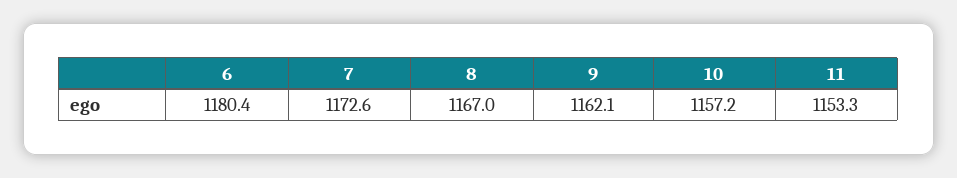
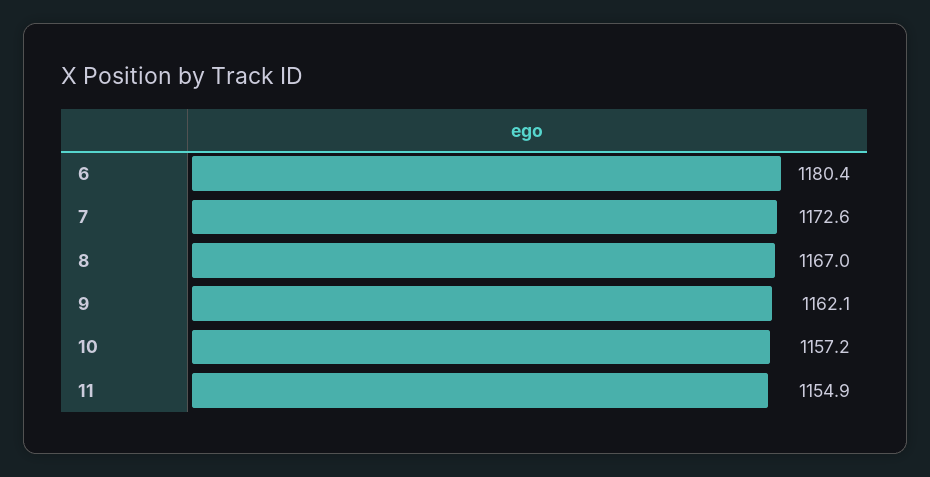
  {
    "6": 1180.4,
    "7": 1172.6,
    "8": 1167,
    "9": 1162.1,
    "10": 1157.2,
-   "11": 1153.3
+   "11": 1154.9
  }

